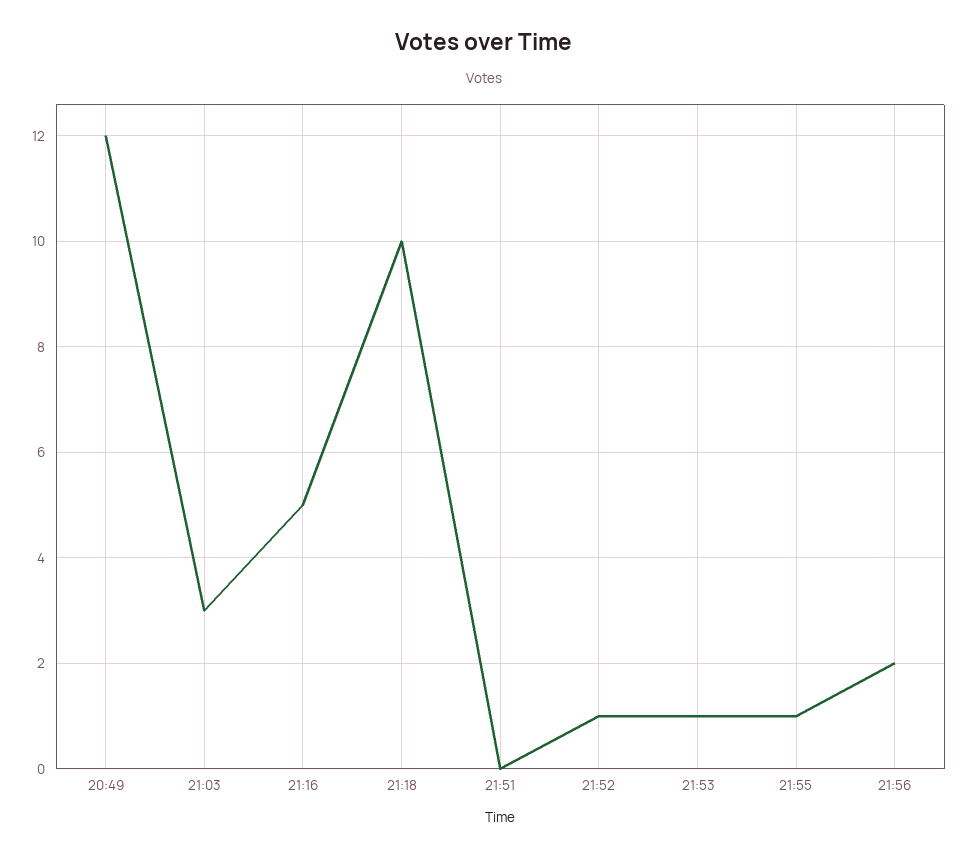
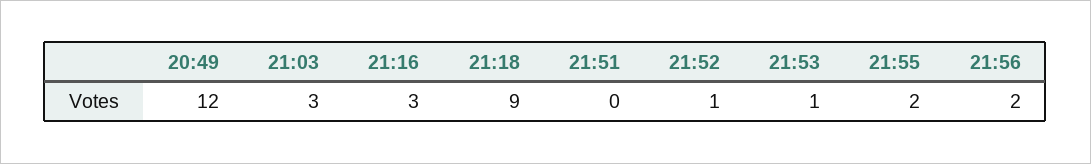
  {
    "20:49": 12,
    "21:03": 3,
-   "21:16": 5,
+   "21:16": 3,
-   "21:18": 10,
+   "21:18": 9,
    "21:51": 0,
    "21:52": 1,
    "21:53": 1,
-   "21:55": 1,
+   "21:55": 2,
    "21:56": 2
  }

